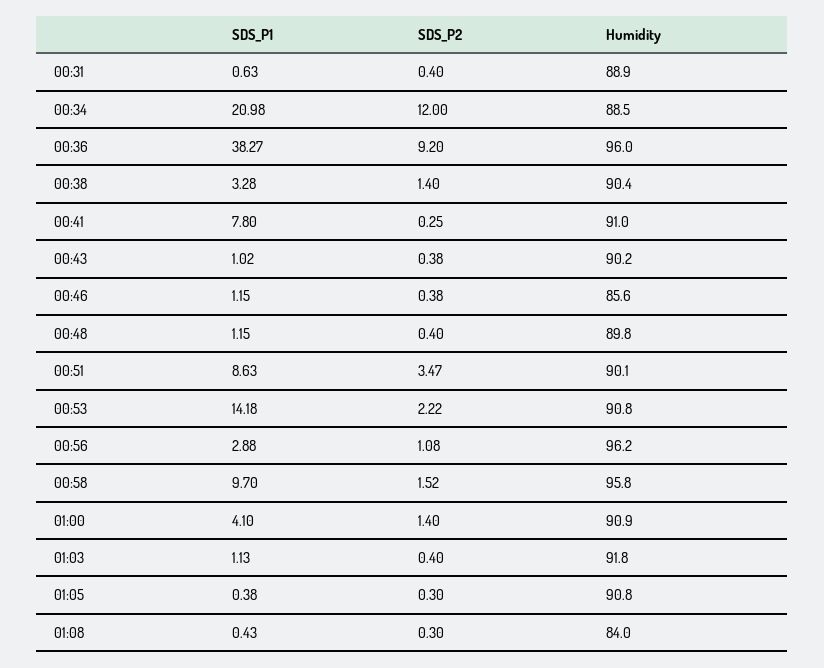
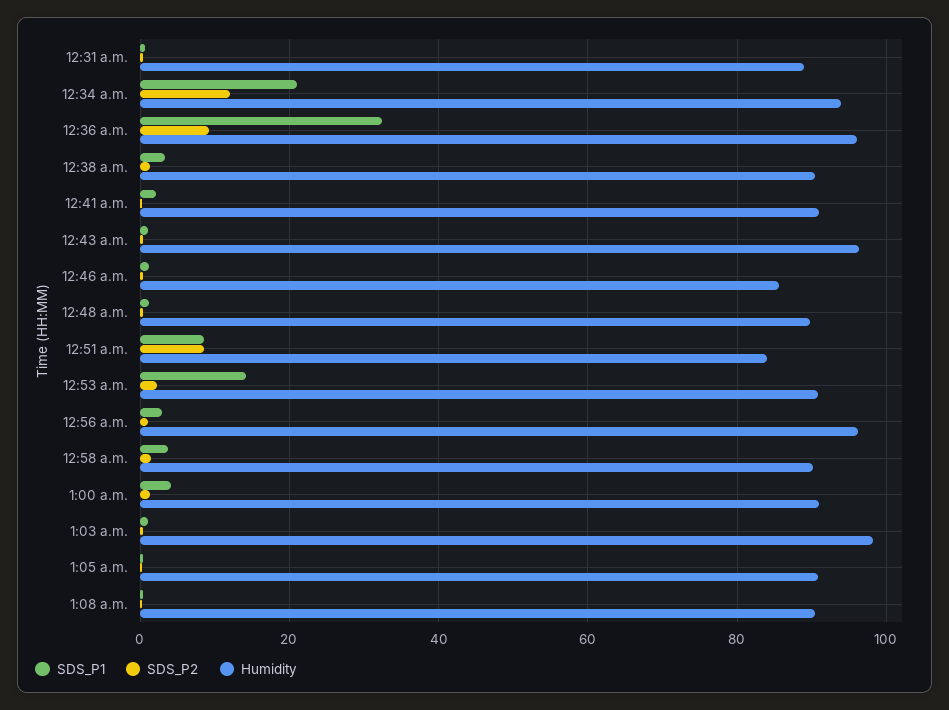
  {
    "SDS_P1": {
      "00:31": 0.63,
      "00:34": 20.98,
-     "00:36": 38.27,
+     "00:36": 32,
      "00:38": 3.28,
-     "00:41": 7.8,
+     "00:41": 2,
      "00:43": 1.02,
      "00:46": 1.15,
      "00:48": 1.15,
      "00:51": 8.63,
      "00:53": 14.18,
      "00:56": 2.88,
-     "00:58": 9.7,
+     "00:58": 4,
      "01:00": 4.1,
      "01:03": 1.13,
      "01:05": 0.38,
      "01:08": 0.43
    },
    "SDS_P2": {
      "00:31": 0.4,
      "00:34": 12,
      "00:36": 9.2,
      "00:38": 1.4,
      "00:41": 0.25,
      "00:43": 0.38,
      "00:46": 0.38,
      "00:48": 0.4,
-     "00:51": 3.47,
+     "00:51": 8,
      "00:53": 2.22,
      "00:56": 1.08,
      "00:58": 1.52,
      "01:00": 1.4,
      "01:03": 0.4,
      "01:05": 0.3,
      "01:08": 0.3
    },
    "Humidity": {
      "00:31": 88.9,
-     "00:34": 88.5,
+     "00:34": 94,
      "00:36": 96,
      "00:38": 90.4,
      "00:41": 91,
-     "00:43": 90.2,
+     "00:43": 96,
      "00:46": 85.6,
      "00:48": 89.8,
-     "00:51": 90.1,
+     "00:51": 84,
      "00:53": 90.8,
      "00:56": 96.2,
-     "00:58": 95.8,
+     "00:58": 90,
      "01:00": 90.9,
-     "01:03": 91.8,
+     "01:03": 98,
      "01:05": 90.8,
-     "01:08": 84
+     "01:08": 90
    }
  }

